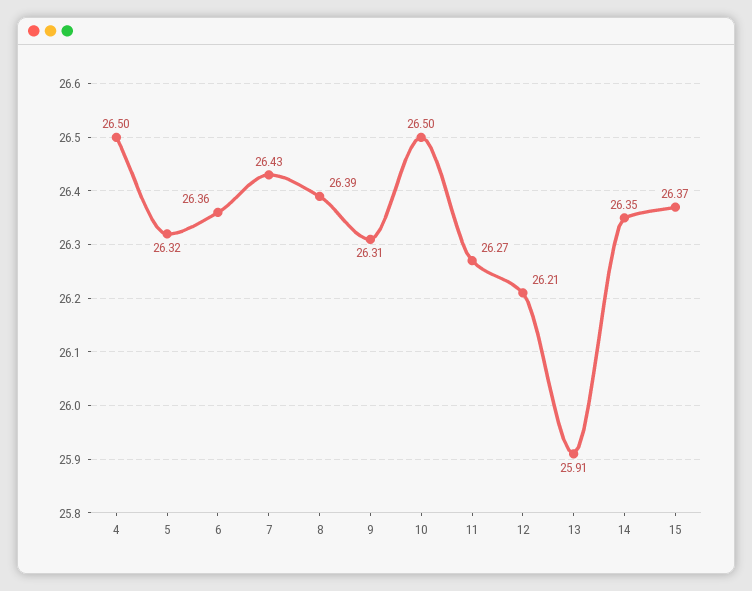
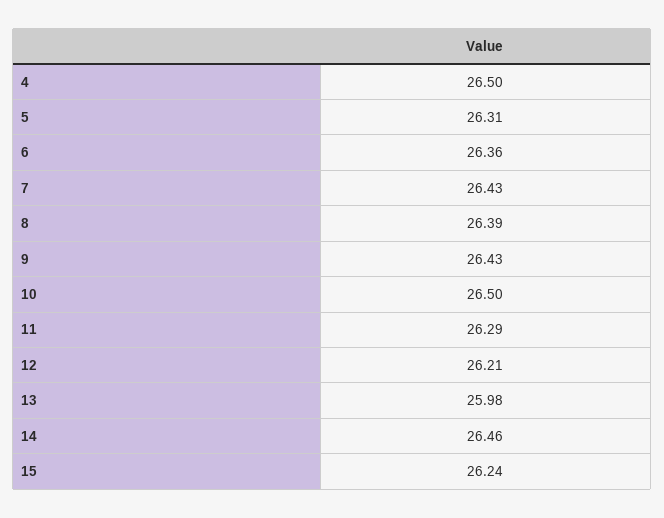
  {
    "4": 26.5,
-   "5": 26.32,
+   "5": 26.31,
    "6": 26.36,
    "7": 26.43,
    "8": 26.39,
-   "9": 26.31,
+   "9": 26.43,
    "10": 26.5,
-   "11": 26.27,
+   "11": 26.29,
    "12": 26.21,
-   "13": 25.91,
+   "13": 25.98,
-   "14": 26.35,
+   "14": 26.46,
-   "15": 26.37
+   "15": 26.24
  }

